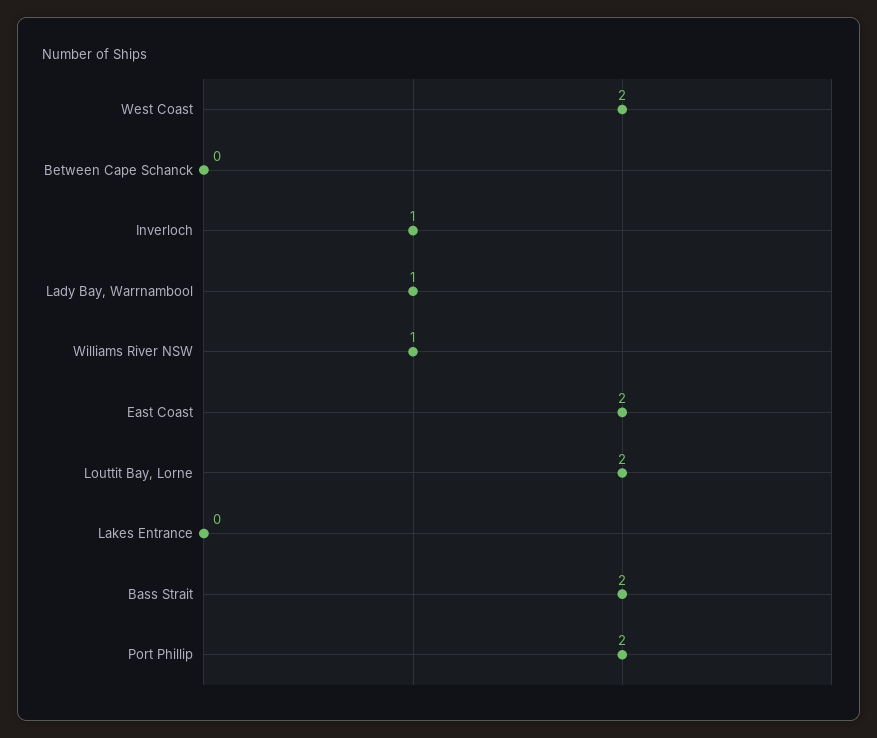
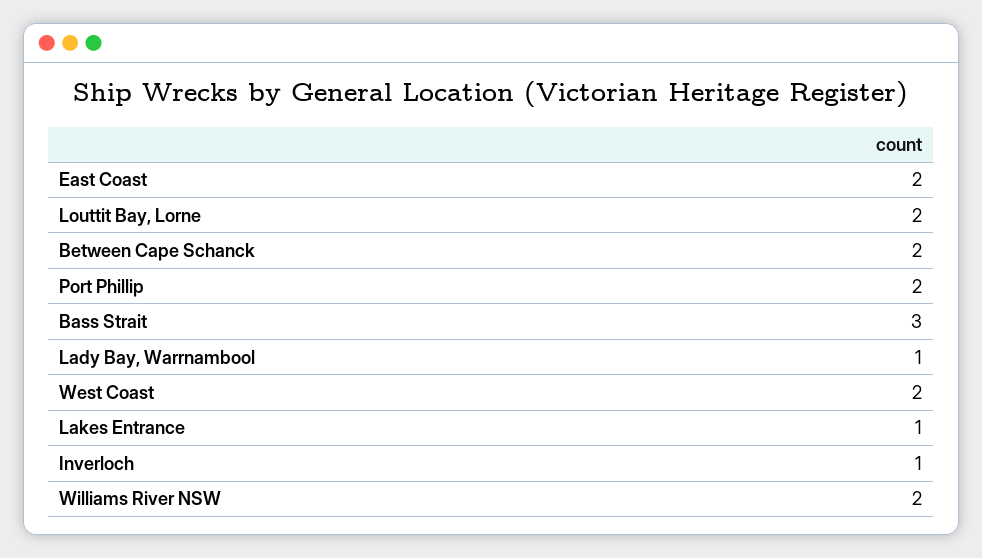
  {
    "West Coast": 2,
-   "Between Cape Schanck": 0,
+   "Between Cape Schanck": 2,
    "Inverloch": 1,
    "Lady Bay, Warrnambool": 1,
-   "Williams River NSW": 1,
+   "Williams River NSW": 2,
    "East Coast": 2,
    "Louttit Bay, Lorne": 2,
-   "Lakes Entrance": 0,
+   "Lakes Entrance": 1,
-   "Bass Strait": 2,
+   "Bass Strait": 3,
    "Port Phillip": 2
  }

